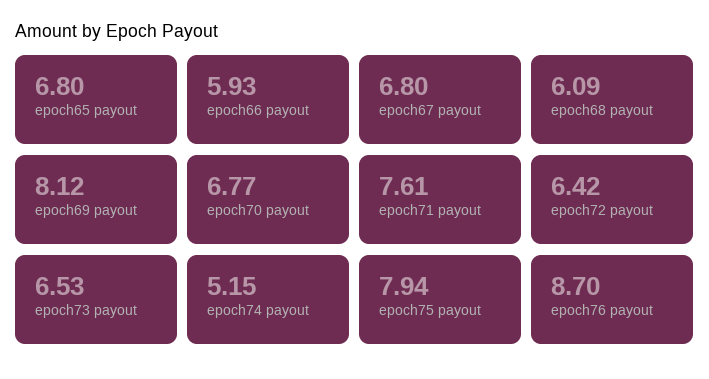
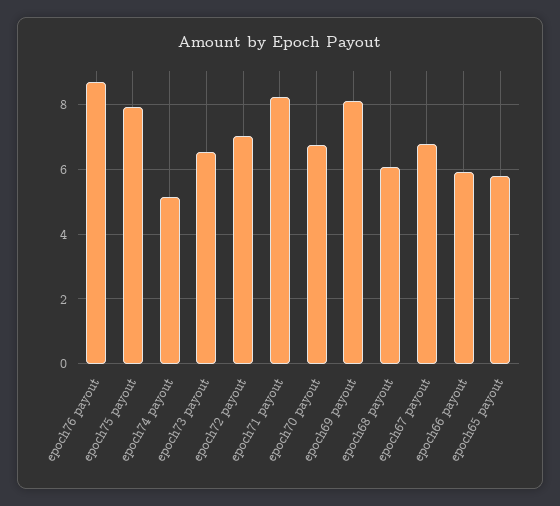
  {
-   "epoch65 payout": 6.8,
+   "epoch65 payout": 5.8,
    "epoch66 payout": 5.93,
    "epoch67 payout": 6.8,
    "epoch68 payout": 6.09,
    "epoch69 payout": 8.12,
    "epoch70 payout": 6.77,
-   "epoch71 payout": 7.61,
+   "epoch71 payout": 8.2,
-   "epoch72 payout": 6.42,
+   "epoch72 payout": 7,
    "epoch73 payout": 6.53,
    "epoch74 payout": 5.15,
    "epoch75 payout": 7.94,
    "epoch76 payout": 8.7
  }

